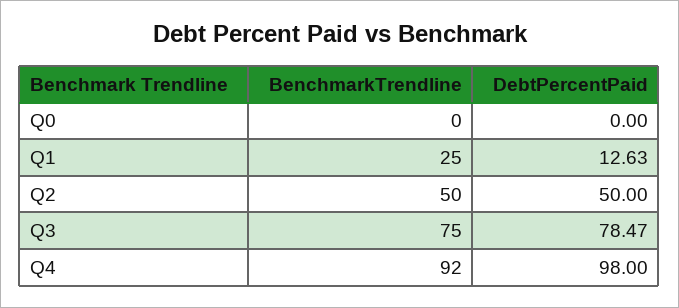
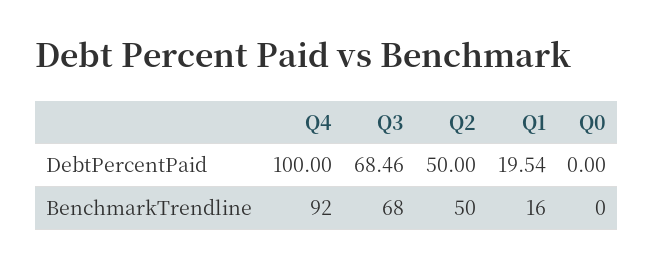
  {
    "BenchmarkTrendline": {
      "Q0": 0,
-     "Q1": 25,
+     "Q1": 16,
      "Q2": 50,
-     "Q3": 75,
+     "Q3": 68,
      "Q4": 92
    },
    "DebtPercentPaid": {
      "Q0": 0,
-     "Q1": 12.63,
+     "Q1": 19.54,
      "Q2": 50,
-     "Q3": 78.47,
+     "Q3": 68.46,
-     "Q4": 98
+     "Q4": 100
    }
  }

